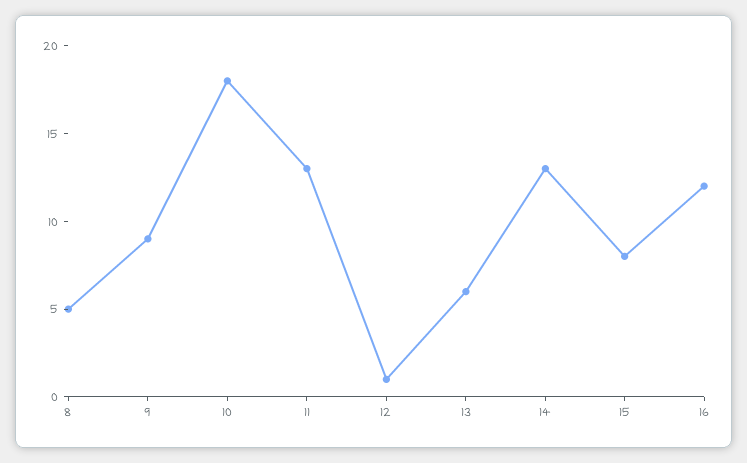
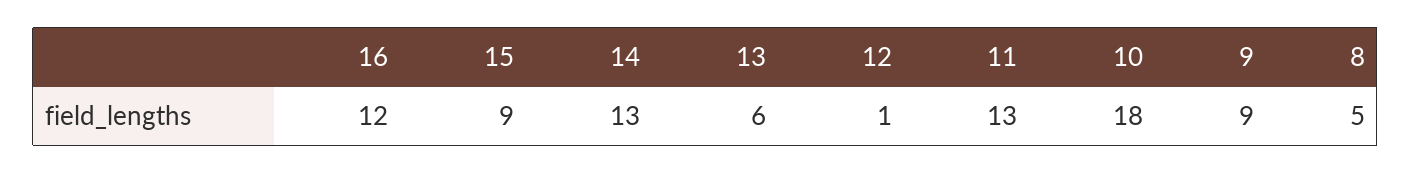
  {
    "8": 5,
    "9": 9,
    "10": 18,
    "11": 13,
    "12": 1,
    "13": 6,
    "14": 13,
-   "15": 8,
+   "15": 9,
    "16": 12
  }

